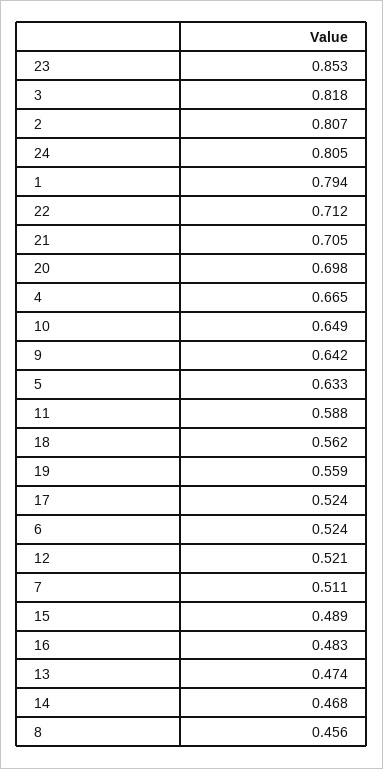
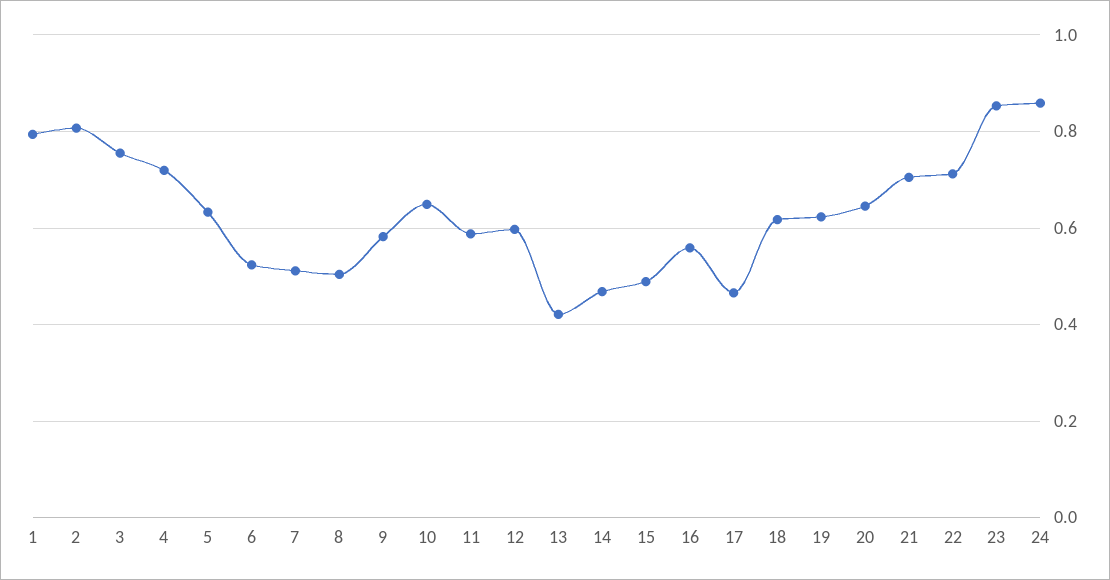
  {
    "23": 0.853,
-   "3": 0.818,
+   "3": 0.76,
    "2": 0.807,
-   "24": 0.805,
+   "24": 0.86,
    "1": 0.794,
    "22": 0.712,
    "21": 0.705,
-   "20": 0.698,
+   "20": 0.64,
-   "4": 0.665,
+   "4": 0.72,
    "10": 0.649,
-   "9": 0.642,
+   "9": 0.58,
    "5": 0.633,
    "11": 0.588,
-   "18": 0.562,
+   "18": 0.62,
-   "19": 0.559,
+   "19": 0.62,
-   "17": 0.524,
+   "17": 0.46,
    "6": 0.524,
-   "12": 0.521,
+   "12": 0.6,
    "7": 0.511,
    "15": 0.489,
-   "16": 0.483,
+   "16": 0.56,
-   "13": 0.474,
+   "13": 0.42,
    "14": 0.468,
-   "8": 0.456
+   "8": 0.5
  }

